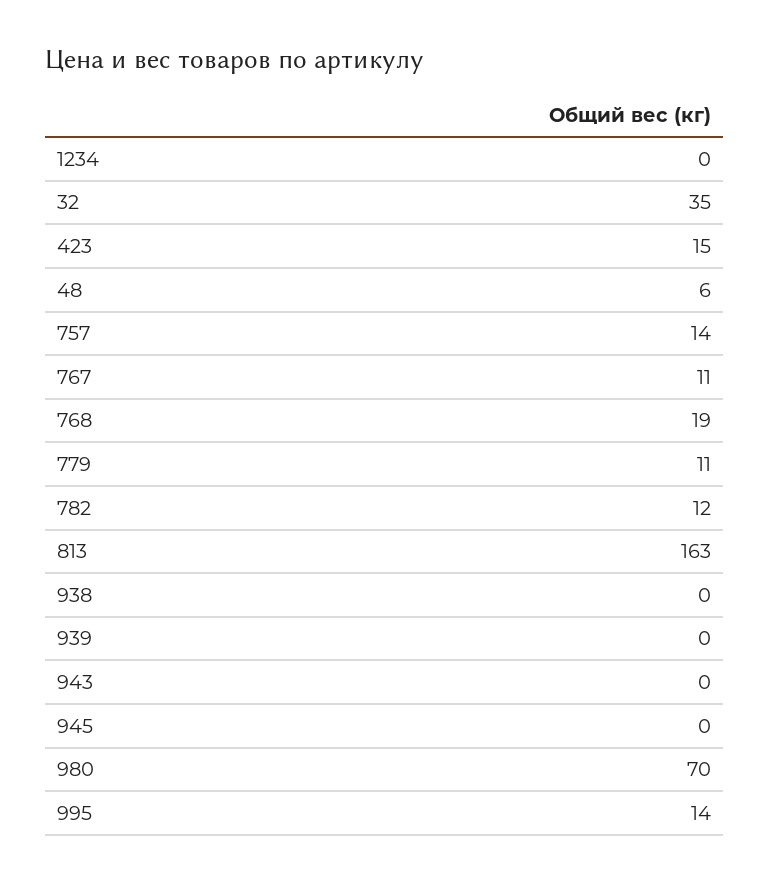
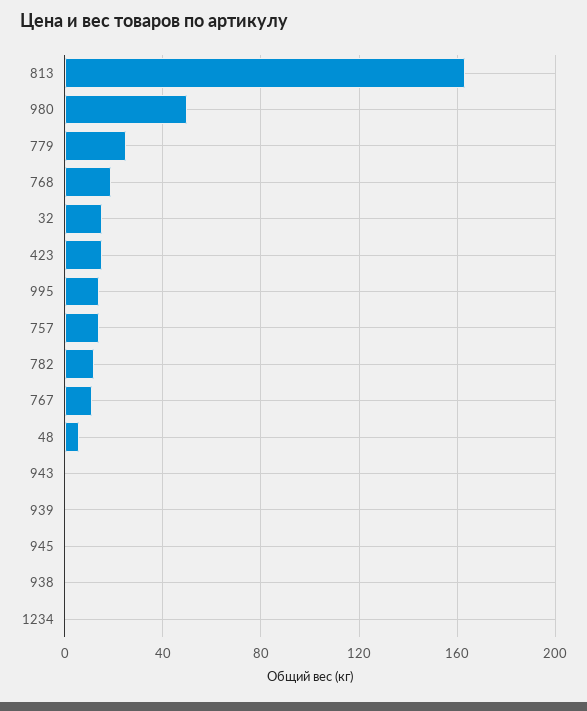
  {
    "1234": 0,
-   "32": 35,
+   "32": 15,
    "423": 15,
    "48": 6,
    "757": 14,
    "767": 11,
    "768": 19,
-   "779": 11,
+   "779": 25,
    "782": 12,
    "813": 163,
    "938": 0,
    "939": 0,
    "943": 0,
    "945": 0,
-   "980": 70,
+   "980": 50,
    "995": 14
  }

